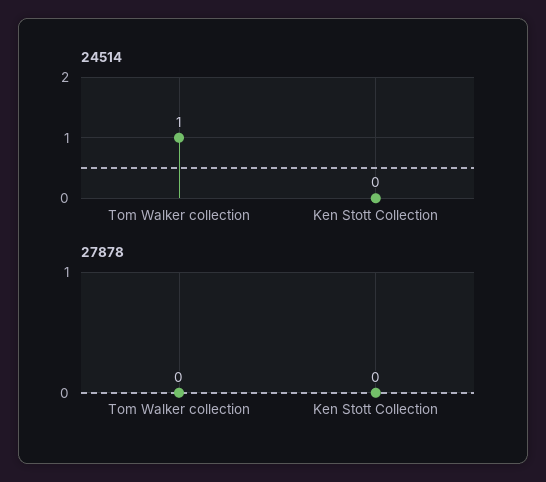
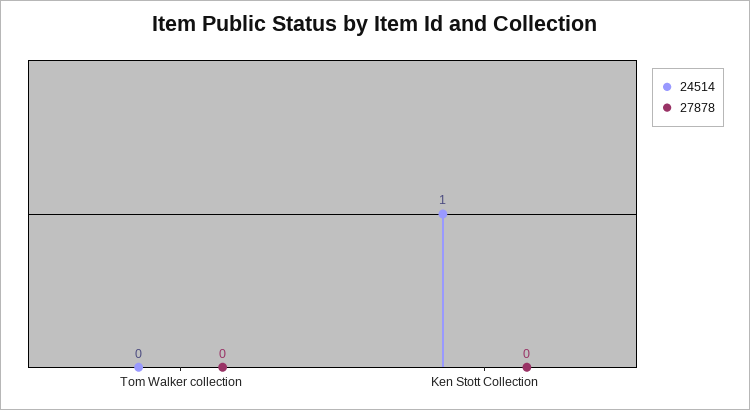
  {
    "24514": {
-     "Tom Walker collection": 1,
+     "Tom Walker collection": 0,
-     "Ken Stott Collection": 0
+     "Ken Stott Collection": 1
    },
    "27878": {
      "Tom Walker collection": 0,
      "Ken Stott Collection": 0
    }
  }

